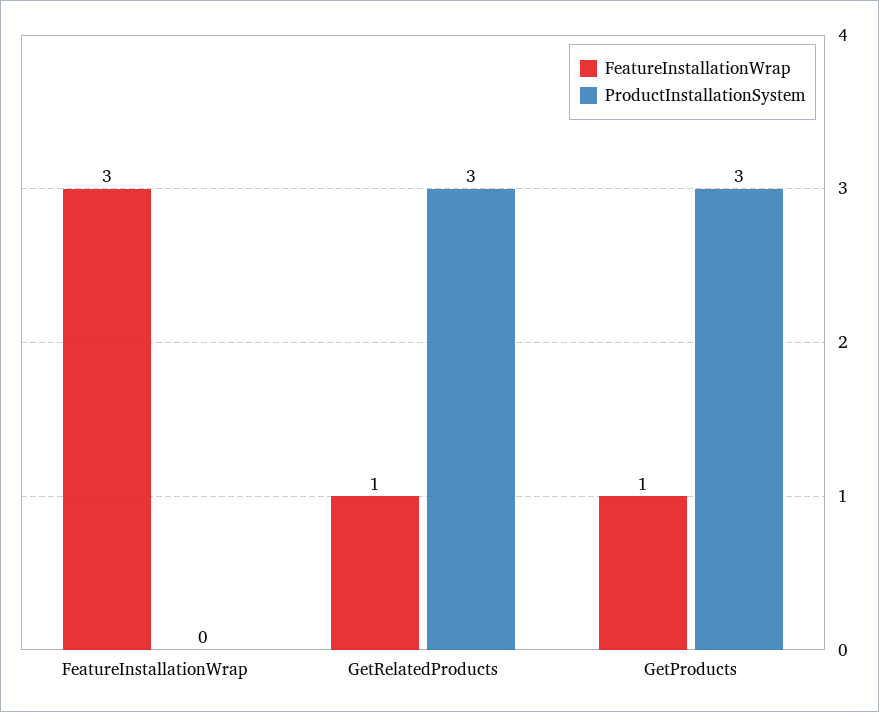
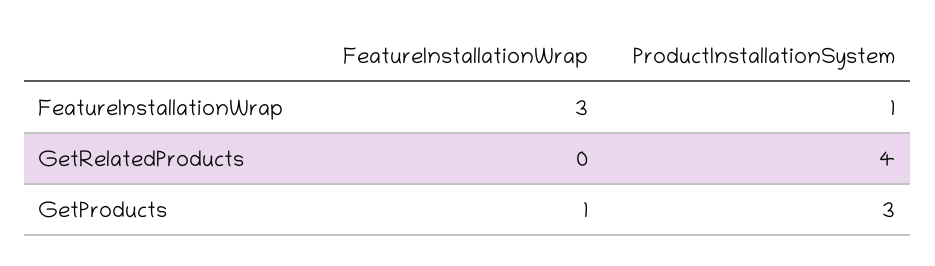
  {
    "FeatureInstallationWrap": {
      "FeatureInstallationWrap": 3,
-     "GetRelatedProducts": 1,
+     "GetRelatedProducts": 0,
      "GetProducts": 1
    },
    "ProductInstallationSystem": {
-     "FeatureInstallationWrap": 0,
+     "FeatureInstallationWrap": 1,
-     "GetRelatedProducts": 3,
+     "GetRelatedProducts": 4,
      "GetProducts": 3
    }
  }

